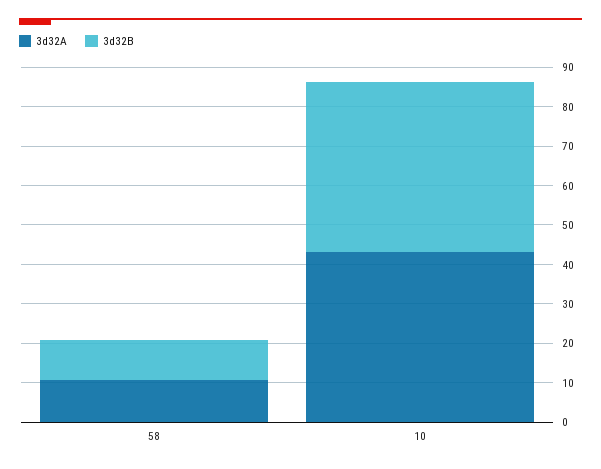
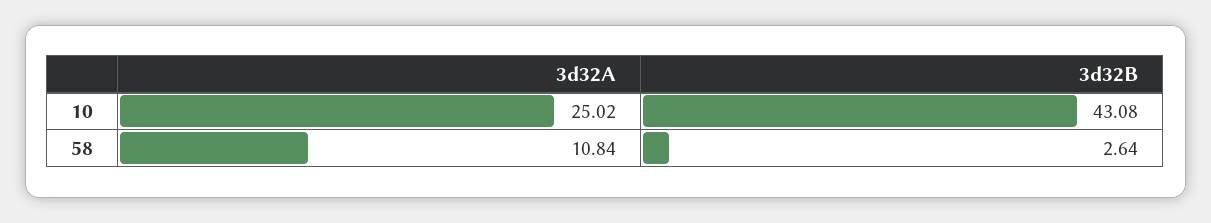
  {
    "3d32A": {
      "58": 10.84,
-     "10": 42.5
+     "10": 25.02
    },
    "3d32B": {
-     "58": 10,
+     "58": 2.64,
      "10": 43.08
    }
  }

